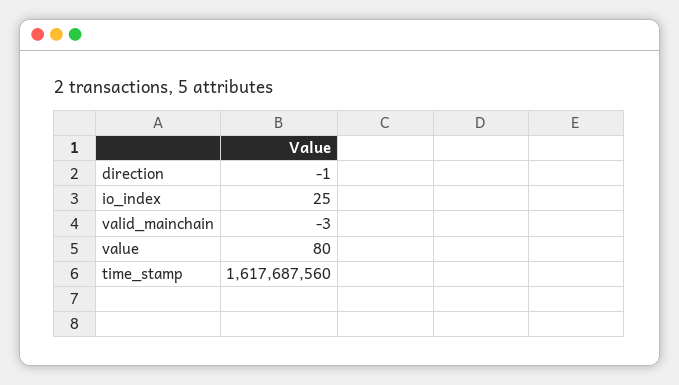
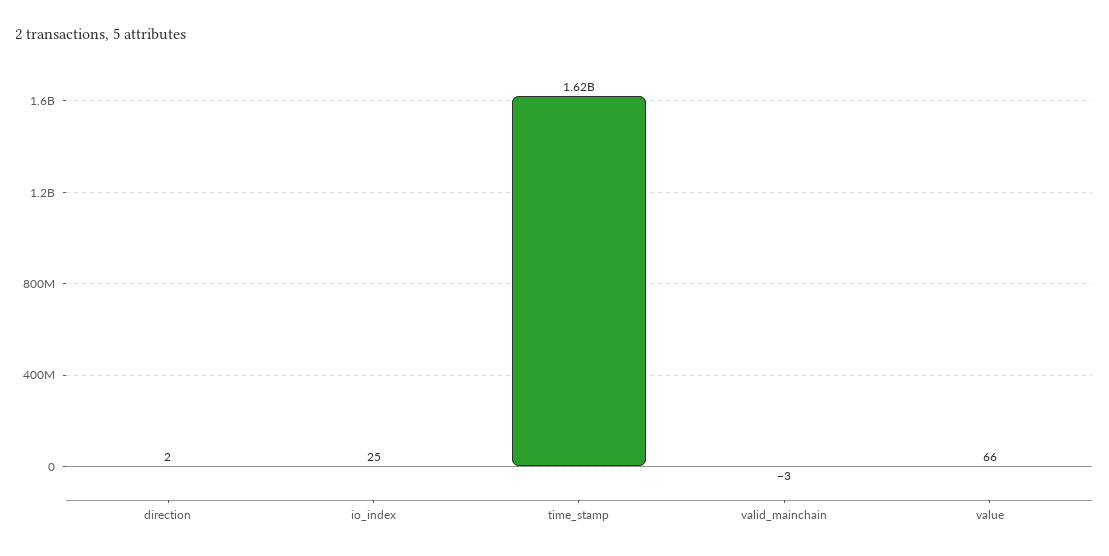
  {
-   "direction": -1,
+   "direction": 2,
    "io_index": 25,
    "valid_mainchain": -3,
-   "value": 80,
+   "value": 66,
    "time_stamp": 1617687560
  }

